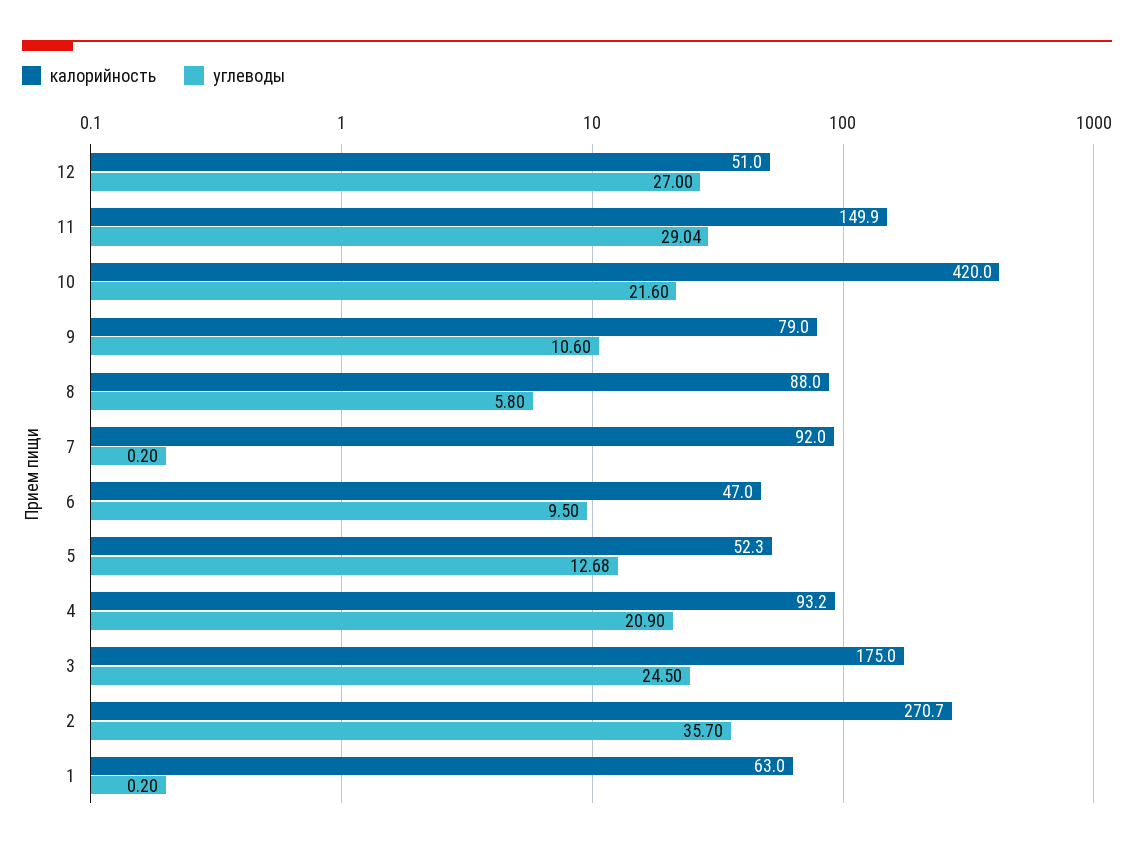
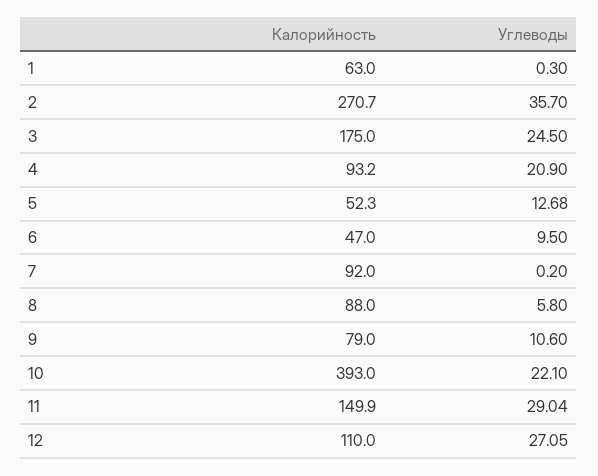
  {
    "калорийность": {
-     "12": 51,
+     "12": 110,
      "11": 149.9,
-     "10": 420,
+     "10": 393,
      "9": 79,
      "8": 88,
      "7": 92,
      "6": 47,
      "5": 52.3,
      "4": 93.2,
      "3": 175,
      "2": 270.7,
      "1": 63
    },
    "углеводы": {
-     "12": 27,
+     "12": 27.05,
      "11": 29.04,
-     "10": 21.6,
+     "10": 22.1,
      "9": 10.6,
      "8": 5.8,
      "7": 0.2,
      "6": 9.5,
      "5": 12.68,
      "4": 20.9,
      "3": 24.5,
      "2": 35.7,
-     "1": 0.2
+     "1": 0.3
    }
  }

